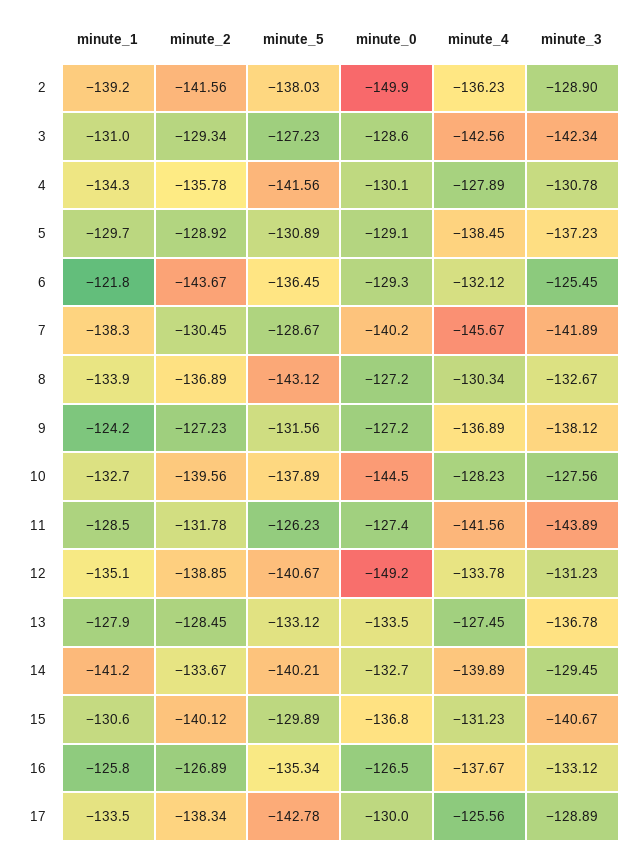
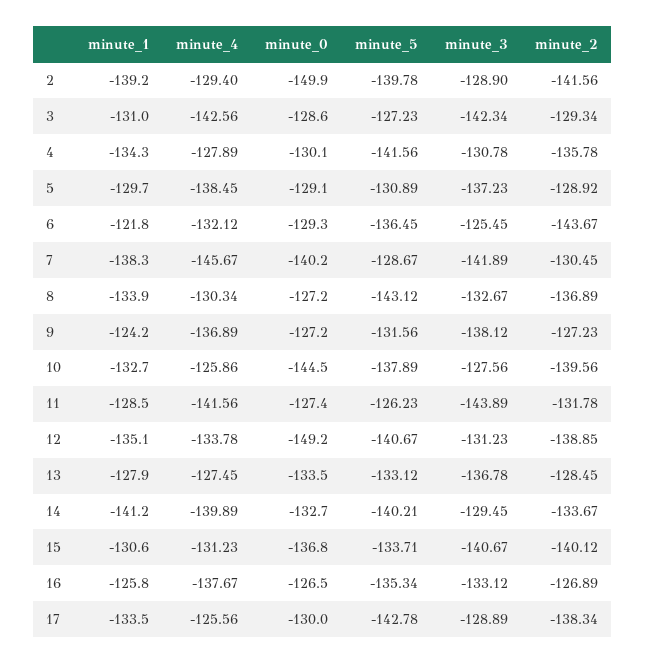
  {
    "minute_1": {
      "2": -139.2,
      "3": -131,
      "4": -134.3,
      "5": -129.7,
      "6": -121.8,
      "7": -138.3,
      "8": -133.9,
      "9": -124.2,
      "10": -132.7,
      "11": -128.5,
      "12": -135.1,
      "13": -127.9,
      "14": -141.2,
      "15": -130.6,
      "16": -125.8,
      "17": -133.5
    },
    "minute_2": {
      "2": -141.56,
      "3": -129.34,
      "4": -135.78,
      "5": -128.92,
      "6": -143.67,
      "7": -130.45,
      "8": -136.89,
      "9": -127.23,
      "10": -139.56,
      "11": -131.78,
      "12": -138.85,
      "13": -128.45,
      "14": -133.67,
      "15": -140.12,
      "16": -126.89,
      "17": -138.34
    },
    "minute_5": {
-     "2": -138.03,
+     "2": -139.78,
      "3": -127.23,
      "4": -141.56,
      "5": -130.89,
      "6": -136.45,
      "7": -128.67,
      "8": -143.12,
      "9": -131.56,
      "10": -137.89,
      "11": -126.23,
      "12": -140.67,
      "13": -133.12,
      "14": -140.21,
-     "15": -129.89,
+     "15": -133.71,
      "16": -135.34,
      "17": -142.78
    },
    "minute_0": {
      "2": -149.9,
      "3": -128.6,
      "4": -130.1,
      "5": -129.1,
      "6": -129.3,
      "7": -140.2,
      "8": -127.2,
      "9": -127.2,
      "10": -144.5,
      "11": -127.4,
      "12": -149.2,
      "13": -133.5,
      "14": -132.7,
      "15": -136.8,
      "16": -126.5,
      "17": -130
    },
    "minute_4": {
-     "2": -136.23,
+     "2": -129.4,
      "3": -142.56,
      "4": -127.89,
      "5": -138.45,
      "6": -132.12,
      "7": -145.67,
      "8": -130.34,
      "9": -136.89,
-     "10": -128.23,
+     "10": -125.86,
      "11": -141.56,
      "12": -133.78,
      "13": -127.45,
      "14": -139.89,
      "15": -131.23,
      "16": -137.67,
      "17": -125.56
    },
    "minute_3": {
      "2": -128.9,
      "3": -142.34,
      "4": -130.78,
      "5": -137.23,
      "6": -125.45,
      "7": -141.89,
      "8": -132.67,
      "9": -138.12,
      "10": -127.56,
      "11": -143.89,
      "12": -131.23,
      "13": -136.78,
      "14": -129.45,
      "15": -140.67,
      "16": -133.12,
      "17": -128.89
    }
  }

